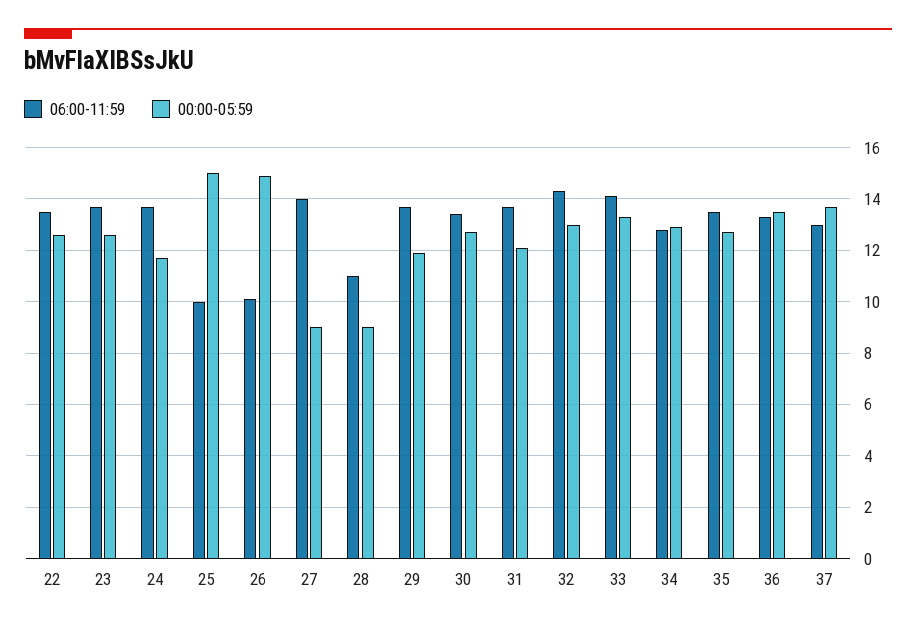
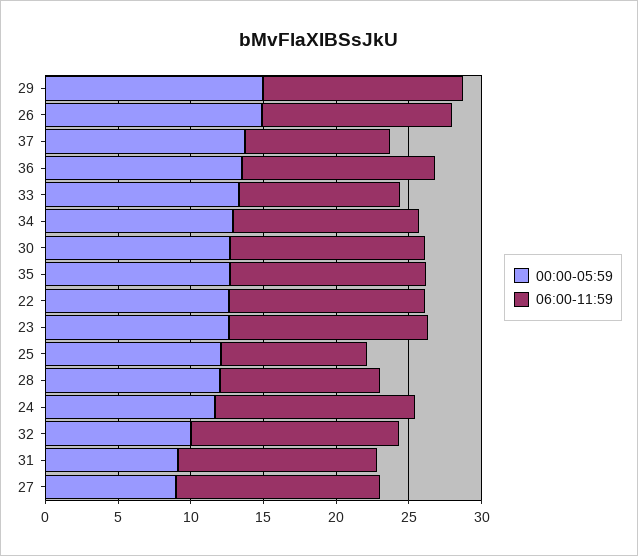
  {
    "06:00-11:59": {
      "22": 13.5,
      "23": 13.5,
      "24": 13.5,
      "25": 10,
-     "26": 10,
+     "26": 13,
      "27": 14,
      "28": 11,
      "29": 13.5,
      "30": 13.5,
      "31": 13.5,
      "32": 14.5,
-     "33": 14,
+     "33": 11,
      "34": 13,
      "35": 13.5,
      "36": 13.5,
-     "37": 13
+     "37": 10
    },
    "00:00-05:59": {
      "22": 12.5,
      "23": 12.5,
      "24": 11.5,
-     "25": 15,
+     "25": 12,
      "26": 15,
      "27": 9,
-     "28": 9,
+     "28": 12,
-     "29": 12,
+     "29": 15,
      "30": 12.5,
-     "31": 12,
+     "31": 9,
-     "32": 13,
+     "32": 10,
      "33": 13.5,
      "34": 13,
      "35": 12.5,
      "36": 13.5,
      "37": 13.5
    }
  }

